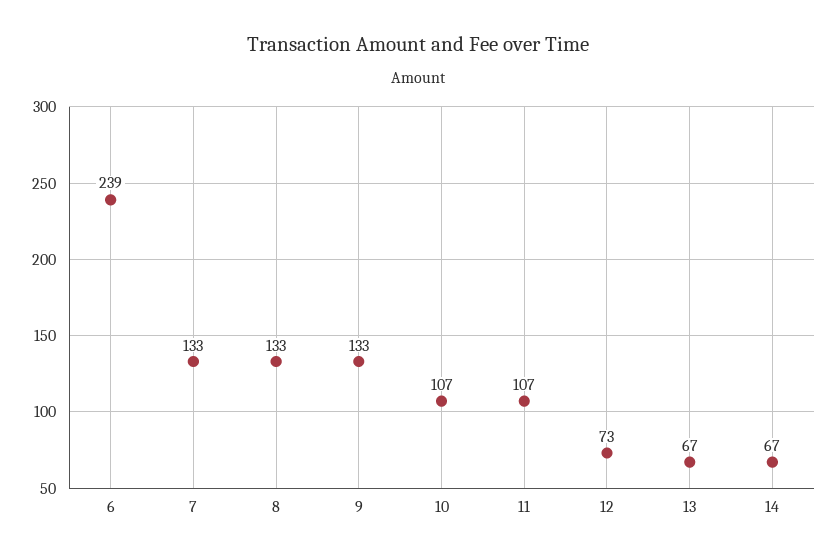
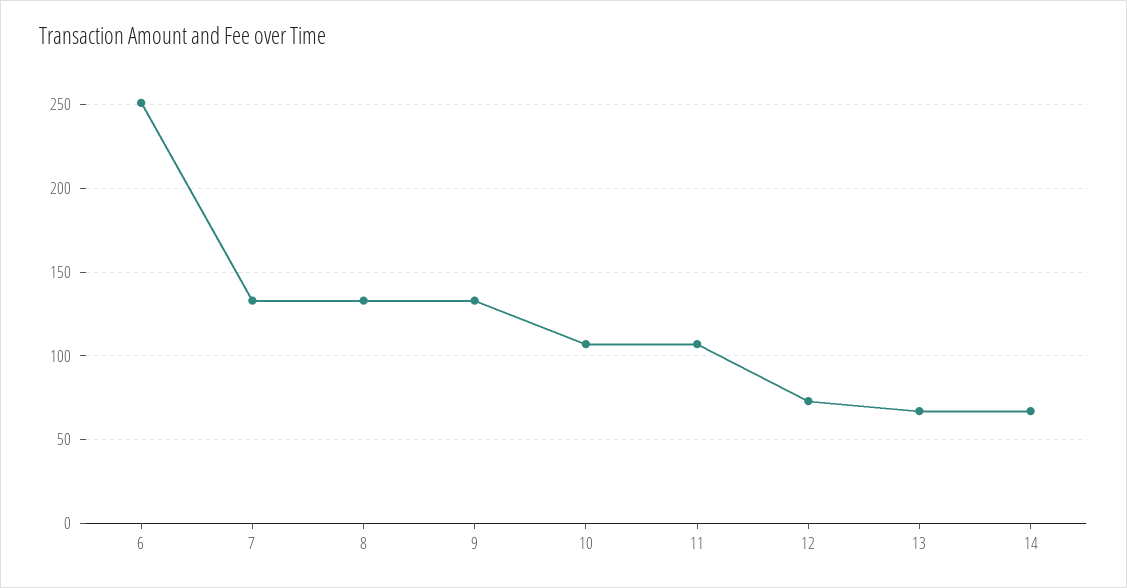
  {
-   "6": 239,
+   "6": 250,
    "7": 133,
    "8": 133,
    "9": 133,
    "10": 107,
    "11": 107,
    "12": 73,
    "13": 67,
    "14": 67
  }

